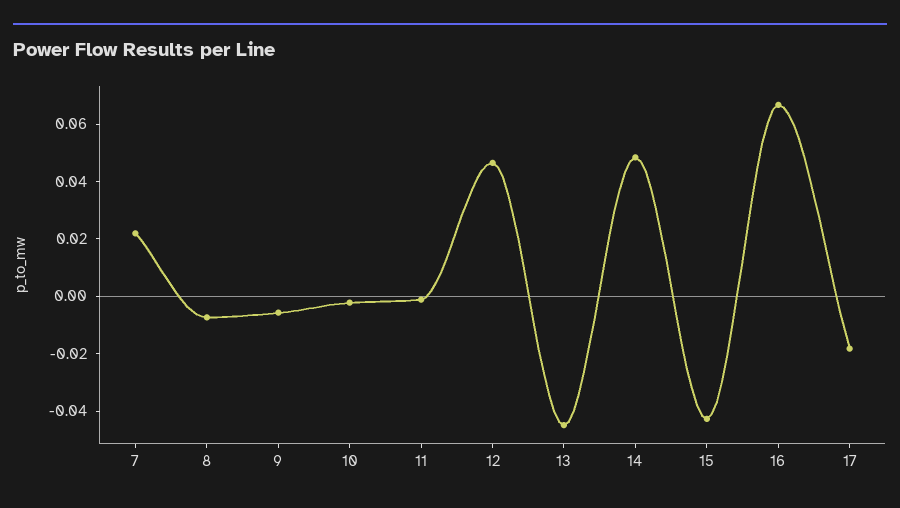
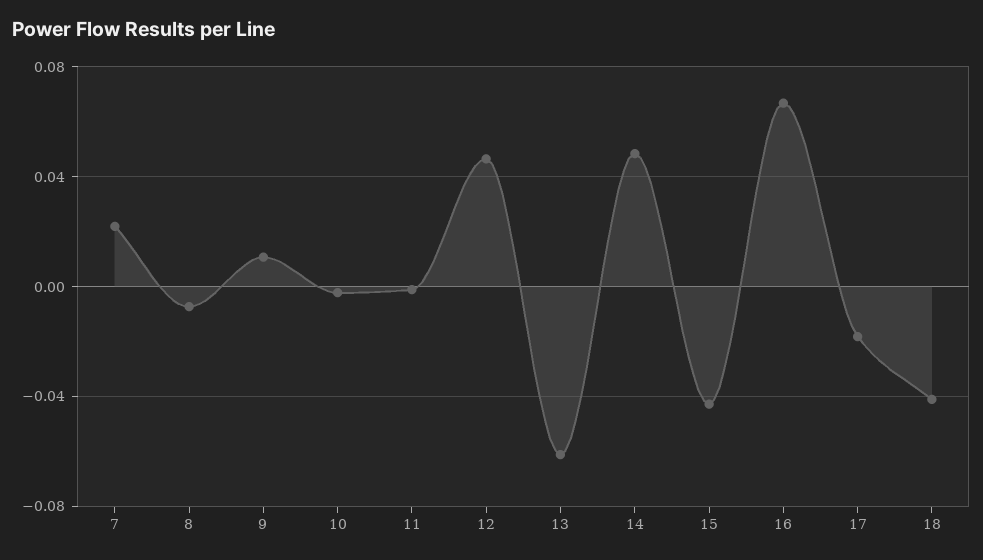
  {
    "7": 0.02,
    "8": -0.005,
-   "9": -0.005,
+   "9": 0.01,
    "10": 0,
    "11": 0,
    "12": 0.045,
-   "13": -0.045,
+   "13": -0.06,
    "14": 0.05,
    "15": -0.045,
    "16": 0.065,
-   "17": -0.02
+   "17": -0.02,
+   "18": -0.04
  }

